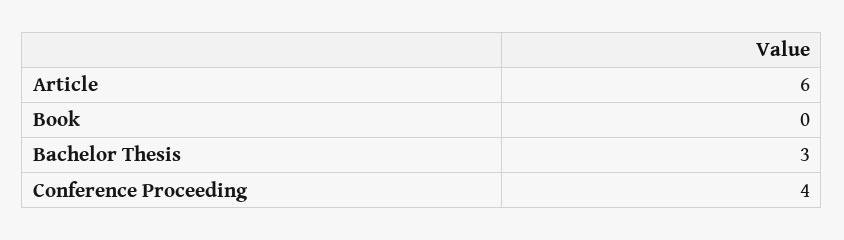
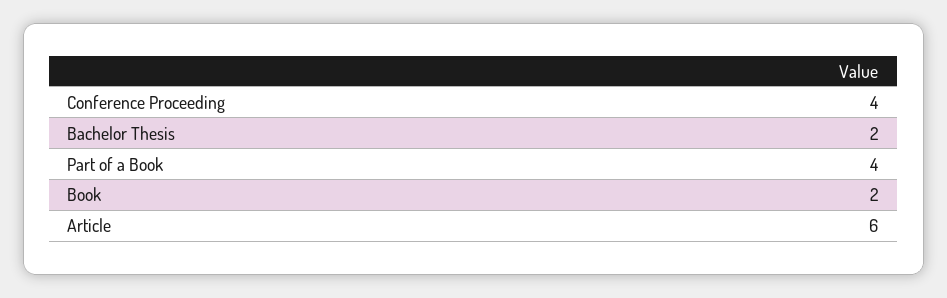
  {
    "Article": 6,
-   "Book": 0,
+   "Book": 2,
-   "Bachelor Thesis": 3,
+   "Bachelor Thesis": 2,
-   "Conference Proceeding": 4
+   "Conference Proceeding": 4,
+   "Part of a Book": 4
  }

